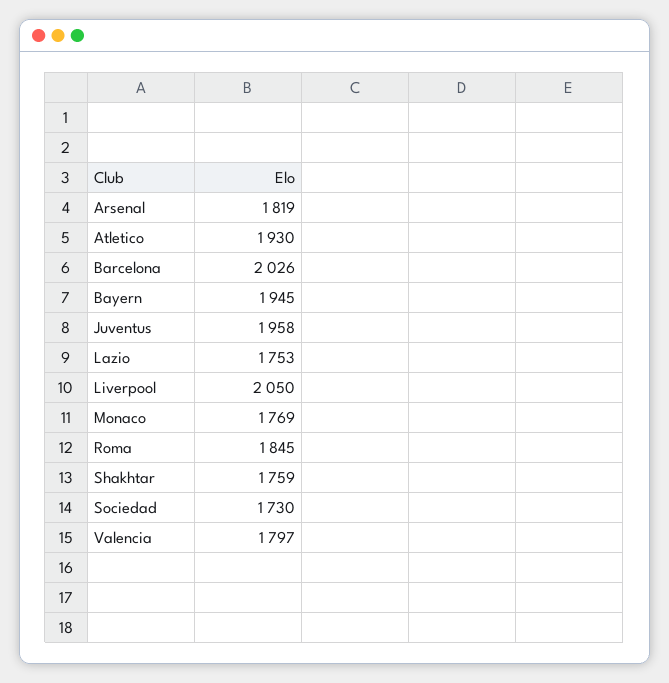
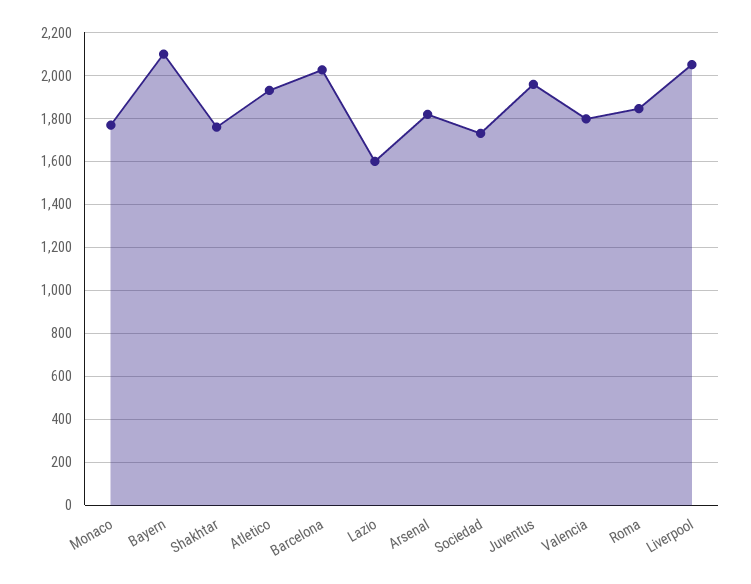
  {
    "Arsenal": 1819,
    "Atletico": 1930,
    "Barcelona": 2026,
-   "Bayern": 1945,
+   "Bayern": 2100,
    "Juventus": 1958,
-   "Lazio": 1753,
+   "Lazio": 1600,
    "Liverpool": 2050,
    "Monaco": 1769,
    "Roma": 1845,
    "Shakhtar": 1759,
    "Sociedad": 1730,
    "Valencia": 1797
  }

